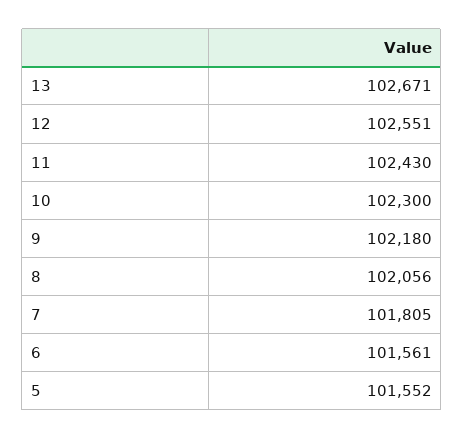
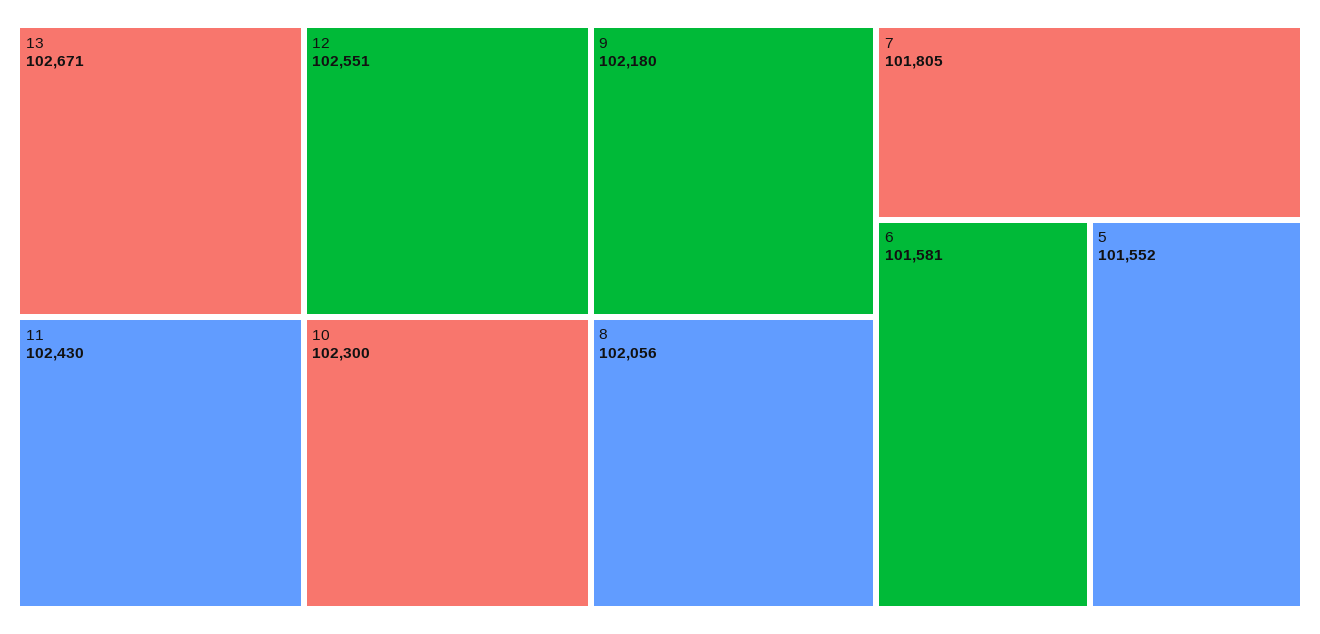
  {
    "13": 102671,
    "12": 102551,
    "11": 102430,
    "10": 102300,
    "9": 102180,
    "8": 102056,
    "7": 101805,
-   "6": 101561,
+   "6": 101581,
    "5": 101552
  }

